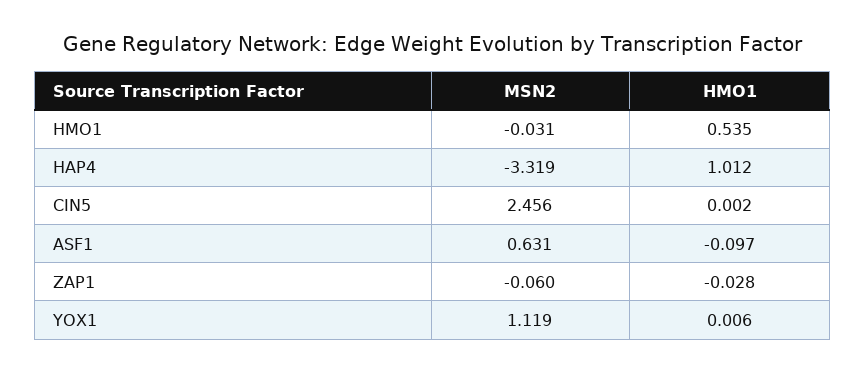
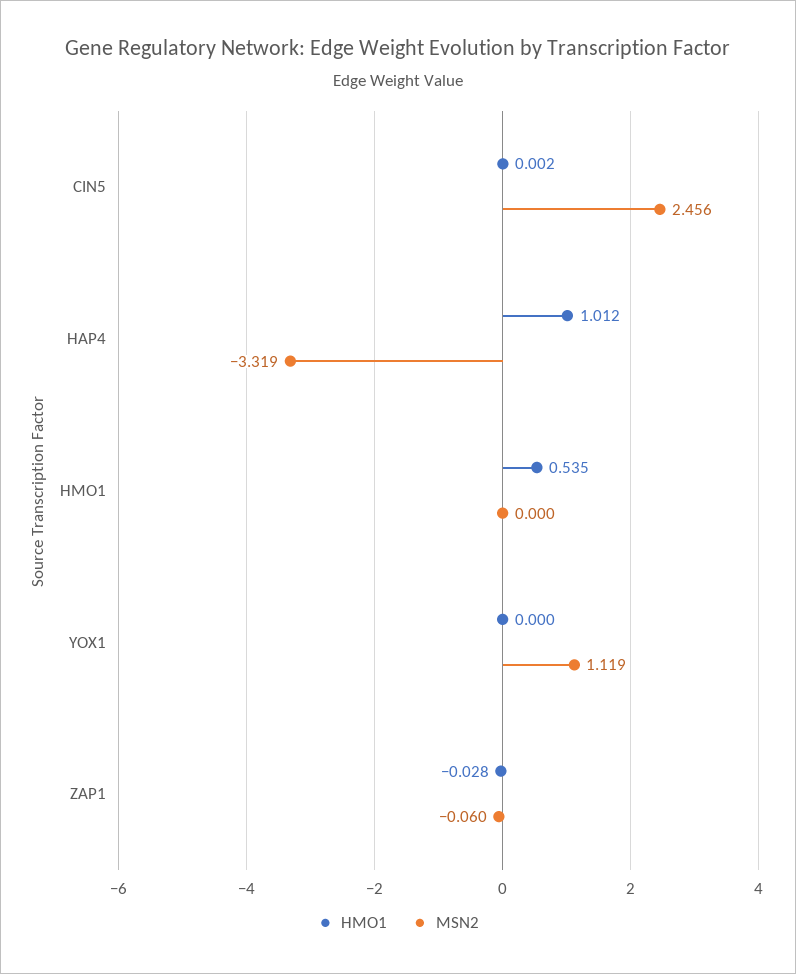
  {
    "MSN2": {
-     "HMO1": -0.031,
+     "HMO1": 0,
      "HAP4": -3.319,
      "CIN5": 2.456,
-     "ASF1": 0.631,
      "ZAP1": -0.06,
      "YOX1": 1.119
    },
    "HMO1": {
      "HMO1": 0.535,
      "HAP4": 1.012,
      "CIN5": 0.002,
-     "ASF1": -0.097,
      "ZAP1": -0.028,
-     "YOX1": 0.006
+     "YOX1": 0
    }
  }

